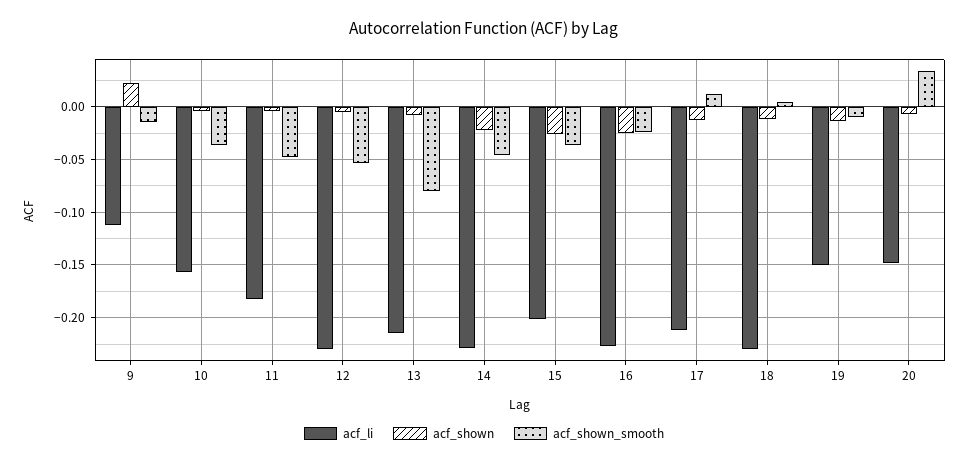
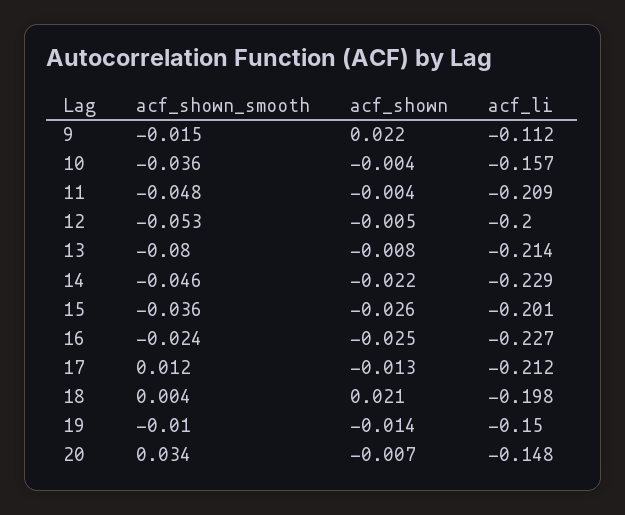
  {
    "acf_li": {
      "9": -0.112,
      "10": -0.157,
-     "11": -0.18,
+     "11": -0.209,
-     "12": -0.23,
+     "12": -0.2,
      "13": -0.214,
      "14": -0.229,
      "15": -0.201,
      "16": -0.227,
      "17": -0.212,
-     "18": -0.23,
+     "18": -0.198,
      "19": -0.15,
      "20": -0.148
    },
    "acf_shown": {
      "9": 0.022,
      "10": -0.004,
      "11": -0.004,
      "12": -0.005,
      "13": -0.008,
      "14": -0.022,
      "15": -0.026,
      "16": -0.025,
      "17": -0.013,
-     "18": -0.01,
+     "18": 0.021,
      "19": -0.014,
      "20": -0.007
    },
    "acf_shown_smooth": {
      "9": -0.015,
      "10": -0.036,
      "11": -0.048,
      "12": -0.053,
      "13": -0.08,
      "14": -0.046,
      "15": -0.036,
      "16": -0.024,
      "17": 0.012,
      "18": 0.004,
      "19": -0.01,
      "20": 0.034
    }
  }

